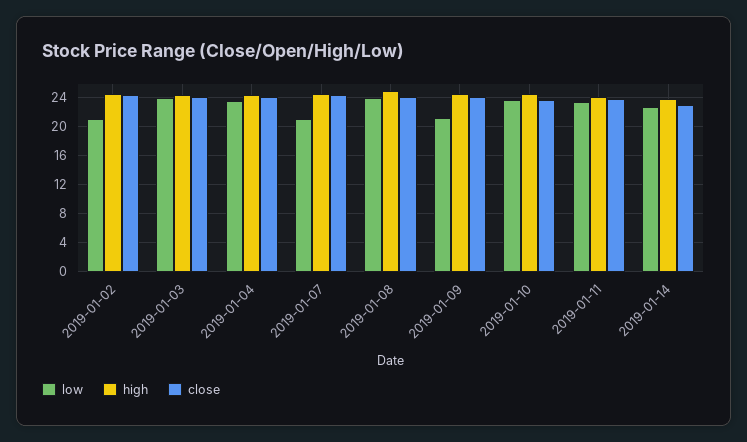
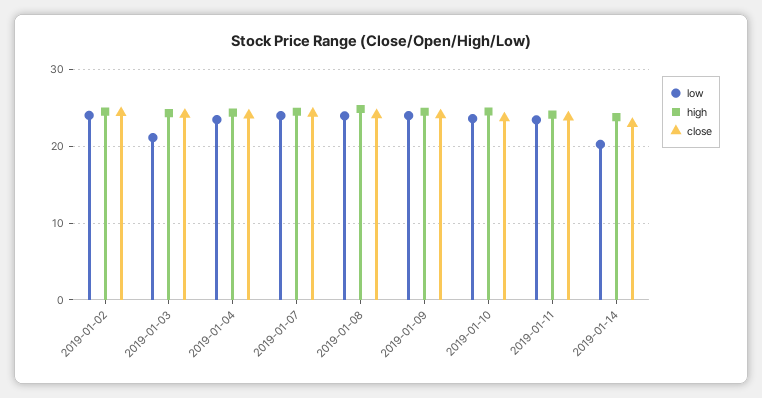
  {
    "low": {
-     "2019-01-02": 21,
+     "2019-01-02": 24,
-     "2019-01-03": 24,
+     "2019-01-03": 21,
      "2019-01-04": 23,
-     "2019-01-07": 21,
+     "2019-01-07": 24,
      "2019-01-08": 24,
-     "2019-01-09": 21,
+     "2019-01-09": 24,
      "2019-01-10": 24,
      "2019-01-11": 23,
-     "2019-01-14": 23
+     "2019-01-14": 20
    },
    "high": {
      "2019-01-02": 25,
      "2019-01-03": 24,
      "2019-01-04": 24,
      "2019-01-07": 24,
      "2019-01-08": 25,
      "2019-01-09": 24,
      "2019-01-10": 25,
      "2019-01-11": 24,
      "2019-01-14": 24
    },
    "close": {
      "2019-01-02": 24,
      "2019-01-03": 24,
      "2019-01-04": 24,
      "2019-01-07": 24,
      "2019-01-08": 24,
      "2019-01-09": 24,
      "2019-01-10": 24,
      "2019-01-11": 24,
      "2019-01-14": 23
    }
  }

